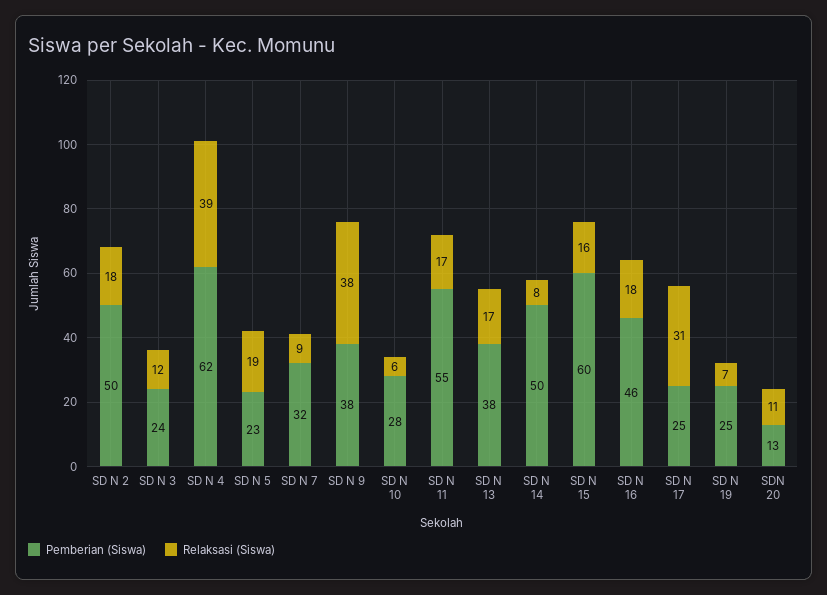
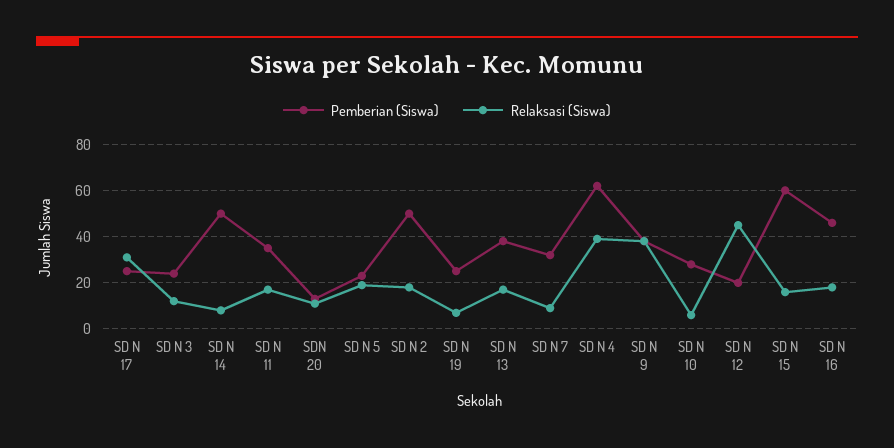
  {
    "Pemberian (Siswa)": {
      "SD N 2": 50,
      "SD N 3": 24,
      "SD N 4": 62,
      "SD N 5": 23,
      "SD N 7": 32,
      "SD N 9": 38,
      "SD N 10": 28,
-     "SD N 11": 55,
+     "SD N 11": 35,
      "SD N 13": 38,
      "SD N 14": 50,
      "SD N 15": 60,
      "SD N 16": 46,
      "SD N 17": 25,
      "SD N 19": 25,
-     "SDN 20": 13
+     "SDN 20": 13,
+     "SD N 12": 20
    },
    "Relaksasi (Siswa)": {
      "SD N 2": 18,
      "SD N 3": 12,
      "SD N 4": 39,
      "SD N 5": 19,
      "SD N 7": 9,
      "SD N 9": 38,
      "SD N 10": 6,
      "SD N 11": 17,
      "SD N 13": 17,
      "SD N 14": 8,
      "SD N 15": 16,
      "SD N 16": 18,
      "SD N 17": 31,
      "SD N 19": 7,
-     "SDN 20": 11
+     "SDN 20": 11,
+     "SD N 12": 45
    }
  }

